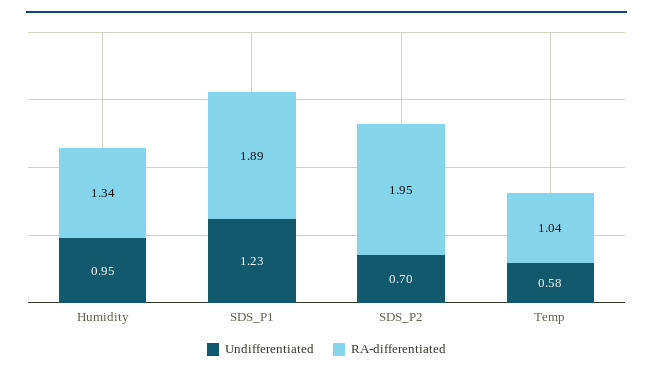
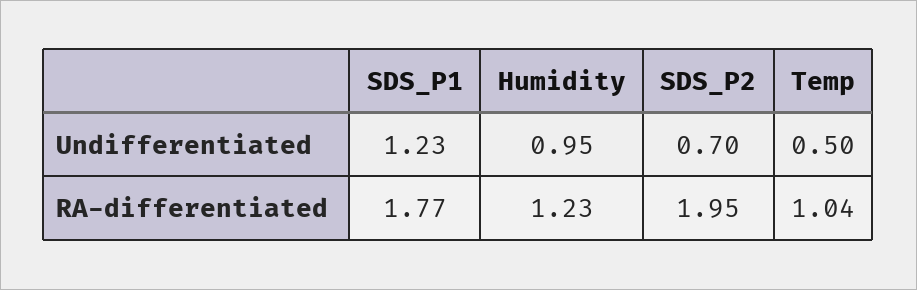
  {
    "Undifferentiated": {
      "Humidity": 0.95,
      "SDS_P1": 1.23,
      "SDS_P2": 0.7,
-     "Temp": 0.58
+     "Temp": 0.5
    },
    "RA-differentiated": {
-     "Humidity": 1.34,
+     "Humidity": 1.23,
-     "SDS_P1": 1.89,
+     "SDS_P1": 1.77,
      "SDS_P2": 1.95,
      "Temp": 1.04
    }
  }

